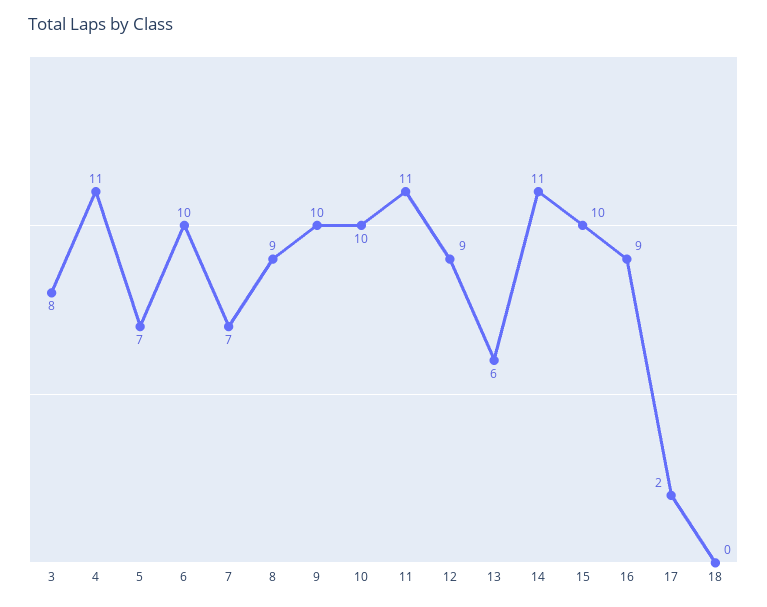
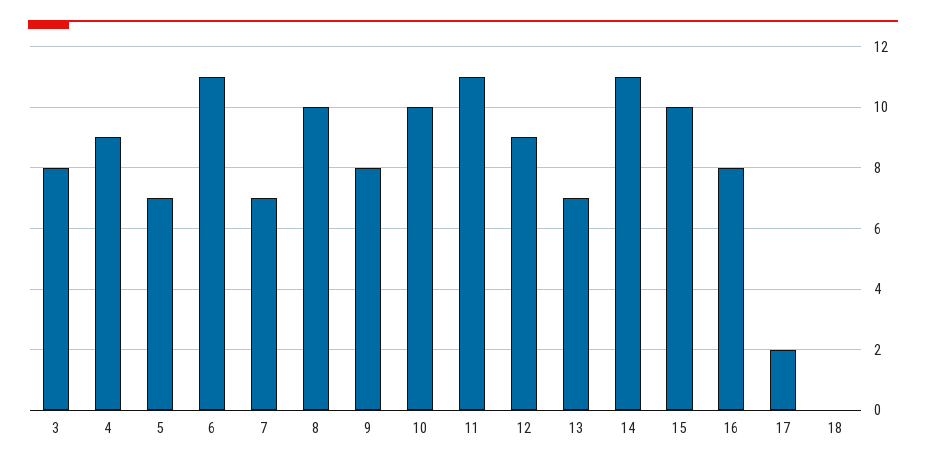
  {
    "3": 8,
-   "4": 11,
+   "4": 9,
    "5": 7,
-   "6": 10,
+   "6": 11,
    "7": 7,
-   "8": 9,
+   "8": 10,
-   "9": 10,
+   "9": 8,
    "10": 10,
    "11": 11,
    "12": 9,
-   "13": 6,
+   "13": 7,
    "14": 11,
    "15": 10,
-   "16": 9,
+   "16": 8,
    "17": 2,
    "18": 0
  }

